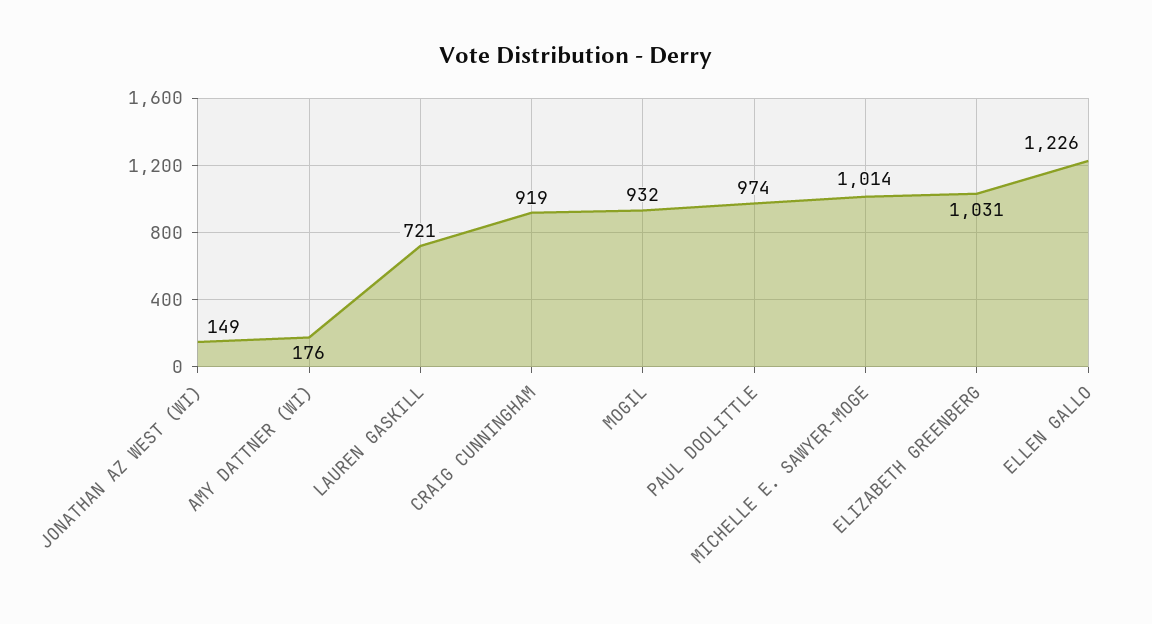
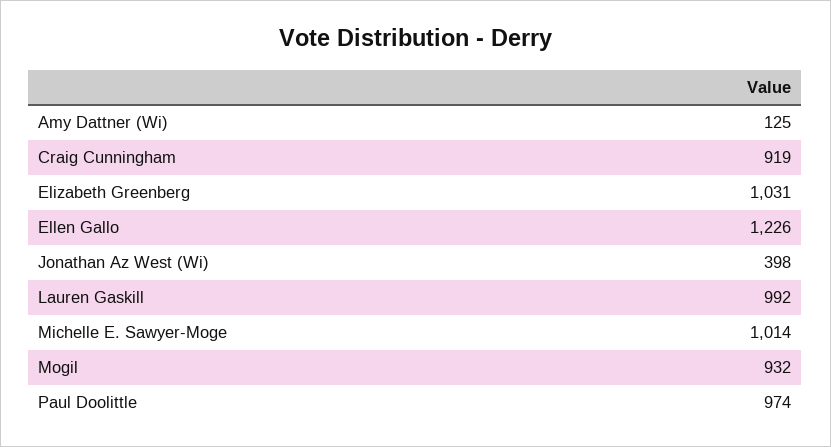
  {
-   "JONATHAN AZ WEST (WI)": 149,
+   "JONATHAN AZ WEST (WI)": 398,
-   "AMY DATTNER (WI)": 176,
+   "AMY DATTNER (WI)": 125,
-   "LAUREN GASKILL": 721,
+   "LAUREN GASKILL": 992,
    "CRAIG CUNNINGHAM": 919,
    "MOGIL": 932,
    "PAUL DOOLITTLE": 974,
    "MICHELLE E. SAWYER-MOGE": 1014,
    "ELIZABETH GREENBERG": 1031,
    "ELLEN GALLO": 1226
  }

